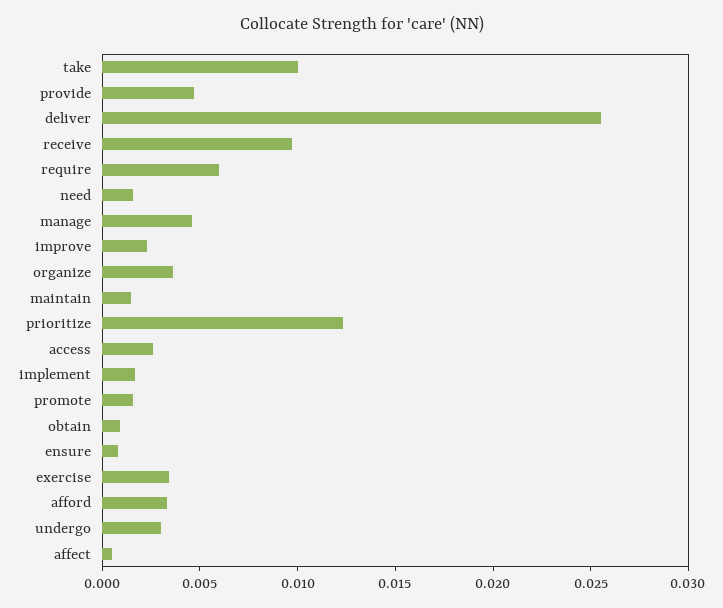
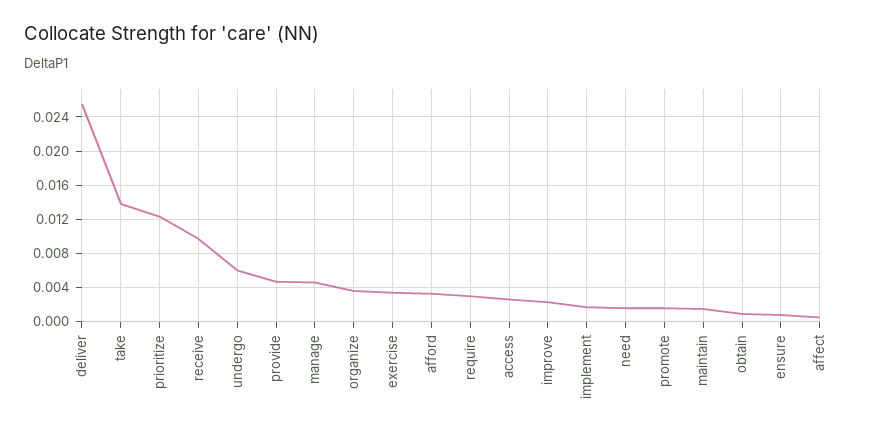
  {
-   "take": 0.01,
+   "take": 0.014,
    "provide": 0.005,
    "deliver": 0.026,
    "receive": 0.01,
-   "require": 0.006,
+   "require": 0.003,
    "need": 0.002,
    "manage": 0.005,
    "improve": 0.002,
    "organize": 0.004,
    "maintain": 0.002,
    "prioritize": 0.012,
    "access": 0.003,
    "implement": 0.002,
    "promote": 0.002,
    "obtain": 0.001,
    "ensure": 0.001,
    "exercise": 0.003,
    "afford": 0.003,
-   "undergo": 0.003,
+   "undergo": 0.006,
    "affect": 0.001
  }

